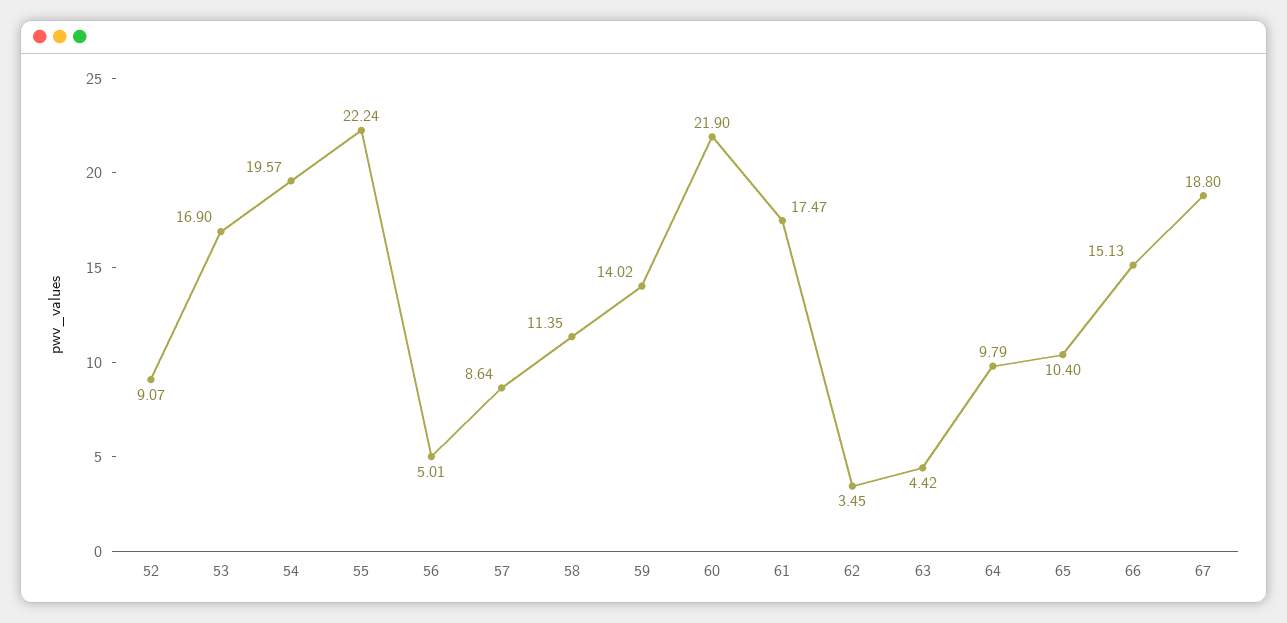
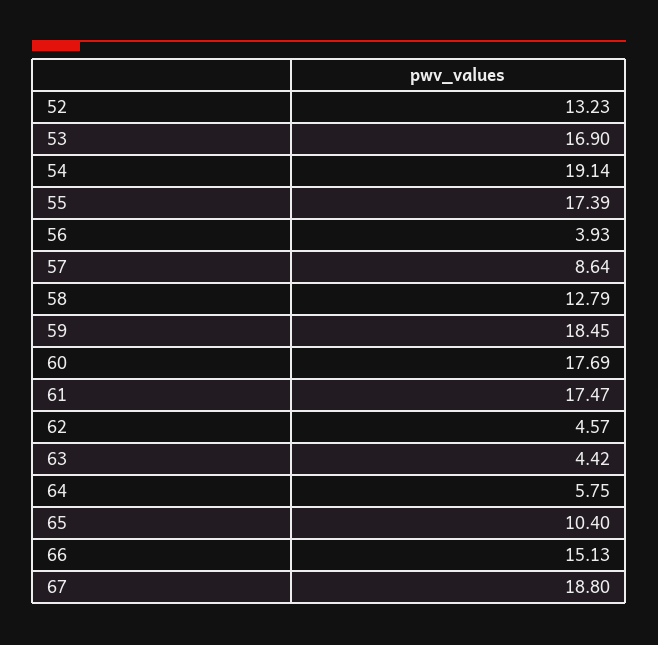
  {
-   "52": 9.07,
+   "52": 13.23,
    "53": 16.9,
-   "54": 19.57,
+   "54": 19.14,
-   "55": 22.24,
+   "55": 17.39,
-   "56": 5.01,
+   "56": 3.93,
    "57": 8.64,
-   "58": 11.35,
+   "58": 12.79,
-   "59": 14.02,
+   "59": 18.45,
-   "60": 21.9,
+   "60": 17.69,
    "61": 17.47,
-   "62": 3.45,
+   "62": 4.57,
    "63": 4.42,
-   "64": 9.79,
+   "64": 5.75,
    "65": 10.4,
    "66": 15.13,
    "67": 18.8
  }

